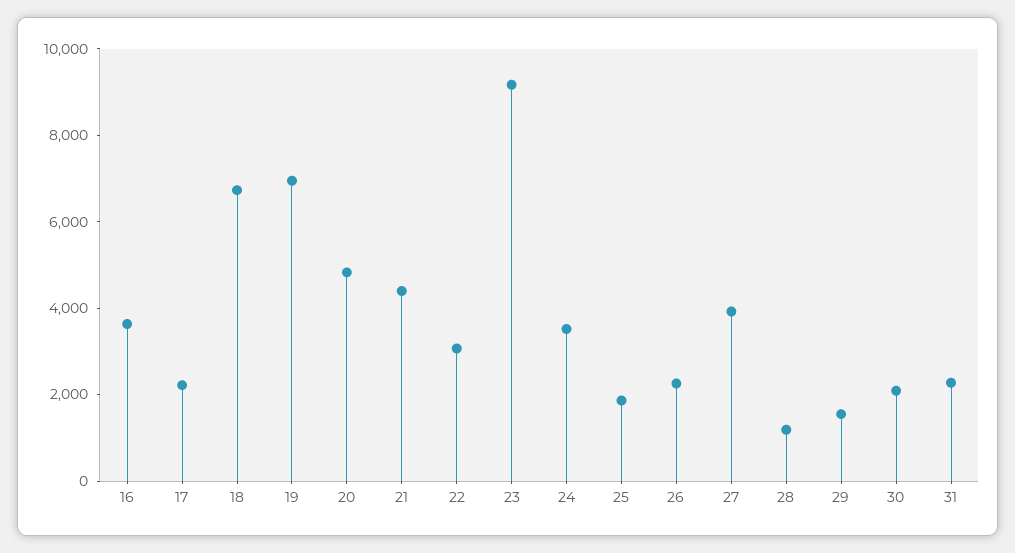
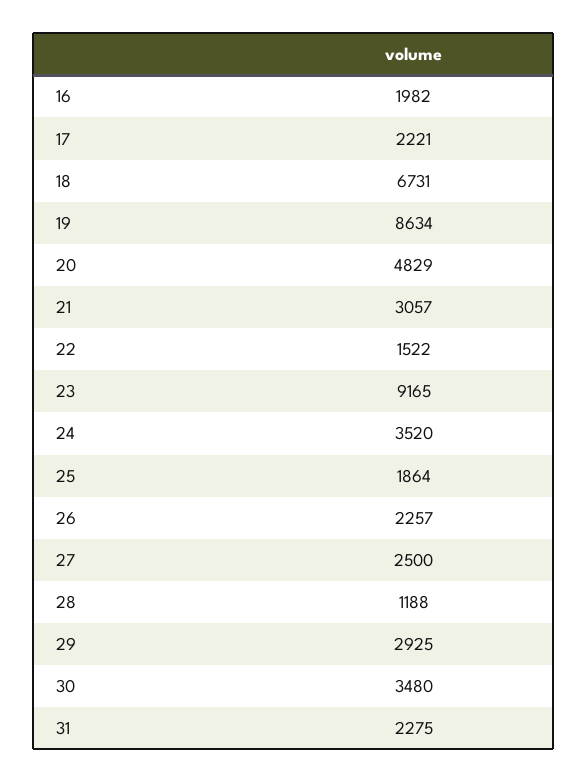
  {
-   "16": 3500,
+   "16": 1982,
    "17": 2221,
    "18": 6731,
-   "19": 7000,
+   "19": 8634,
    "20": 4829,
-   "21": 4500,
+   "21": 3057,
-   "22": 3000,
+   "22": 1522,
    "23": 9165,
    "24": 3520,
    "25": 1864,
    "26": 2257,
-   "27": 4000,
+   "27": 2500,
    "28": 1188,
-   "29": 1500,
+   "29": 2925,
-   "30": 2000,
+   "30": 3480,
    "31": 2275
  }

